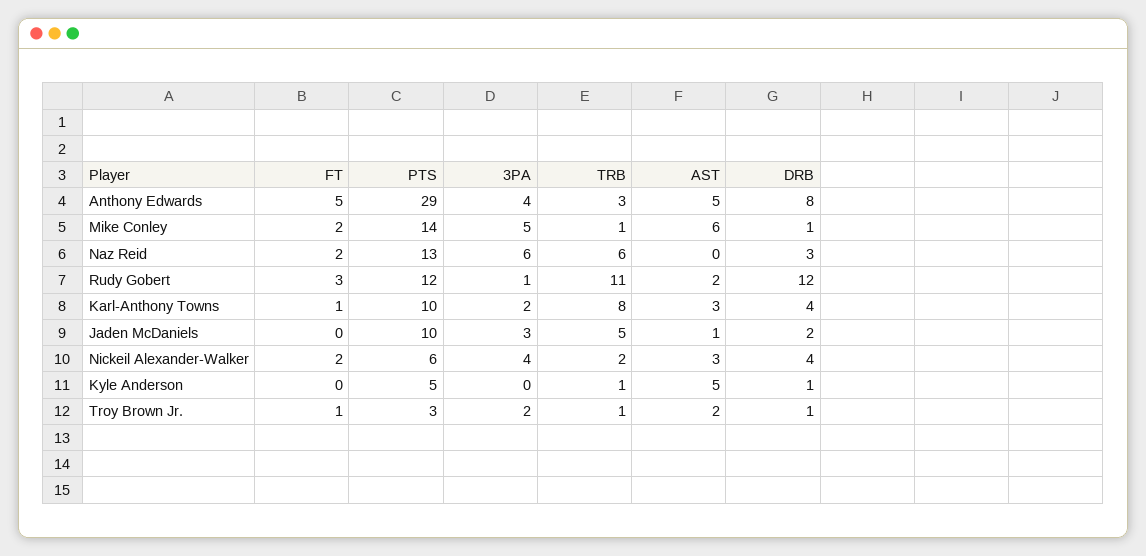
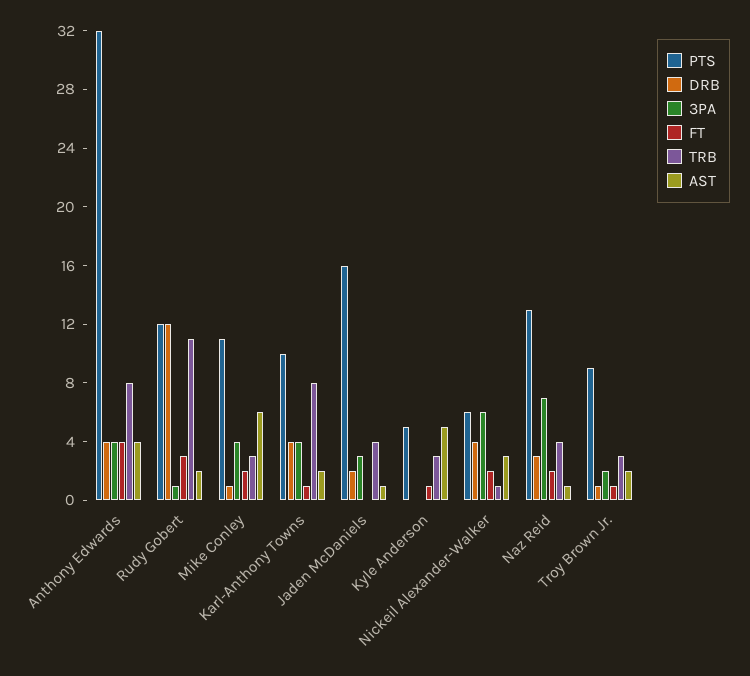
  {
    "FT": {
-     "Anthony Edwards": 5,
+     "Anthony Edwards": 4,
      "Mike Conley": 2,
      "Naz Reid": 2,
      "Rudy Gobert": 3,
      "Karl-Anthony Towns": 1,
      "Jaden McDaniels": 0,
      "Nickeil Alexander-Walker": 2,
-     "Kyle Anderson": 0,
+     "Kyle Anderson": 1,
      "Troy Brown Jr.": 1
    },
    "PTS": {
-     "Anthony Edwards": 29,
+     "Anthony Edwards": 32,
-     "Mike Conley": 14,
+     "Mike Conley": 11,
      "Naz Reid": 13,
      "Rudy Gobert": 12,
      "Karl-Anthony Towns": 10,
-     "Jaden McDaniels": 10,
+     "Jaden McDaniels": 16,
      "Nickeil Alexander-Walker": 6,
      "Kyle Anderson": 5,
-     "Troy Brown Jr.": 3
+     "Troy Brown Jr.": 9
    },
    "3PA": {
      "Anthony Edwards": 4,
-     "Mike Conley": 5,
+     "Mike Conley": 4,
-     "Naz Reid": 6,
+     "Naz Reid": 7,
      "Rudy Gobert": 1,
-     "Karl-Anthony Towns": 2,
+     "Karl-Anthony Towns": 4,
      "Jaden McDaniels": 3,
-     "Nickeil Alexander-Walker": 4,
+     "Nickeil Alexander-Walker": 6,
      "Kyle Anderson": 0,
      "Troy Brown Jr.": 2
    },
    "TRB": {
-     "Anthony Edwards": 3,
+     "Anthony Edwards": 8,
-     "Mike Conley": 1,
+     "Mike Conley": 3,
-     "Naz Reid": 6,
+     "Naz Reid": 4,
      "Rudy Gobert": 11,
      "Karl-Anthony Towns": 8,
-     "Jaden McDaniels": 5,
+     "Jaden McDaniels": 4,
-     "Nickeil Alexander-Walker": 2,
+     "Nickeil Alexander-Walker": 1,
-     "Kyle Anderson": 1,
+     "Kyle Anderson": 3,
-     "Troy Brown Jr.": 1
+     "Troy Brown Jr.": 3
    },
    "AST": {
-     "Anthony Edwards": 5,
+     "Anthony Edwards": 4,
      "Mike Conley": 6,
-     "Naz Reid": 0,
+     "Naz Reid": 1,
      "Rudy Gobert": 2,
-     "Karl-Anthony Towns": 3,
+     "Karl-Anthony Towns": 2,
      "Jaden McDaniels": 1,
      "Nickeil Alexander-Walker": 3,
      "Kyle Anderson": 5,
      "Troy Brown Jr.": 2
    },
    "DRB": {
-     "Anthony Edwards": 8,
+     "Anthony Edwards": 4,
      "Mike Conley": 1,
      "Naz Reid": 3,
      "Rudy Gobert": 12,
      "Karl-Anthony Towns": 4,
      "Jaden McDaniels": 2,
      "Nickeil Alexander-Walker": 4,
-     "Kyle Anderson": 1,
+     "Kyle Anderson": 0,
      "Troy Brown Jr.": 1
    }
  }

